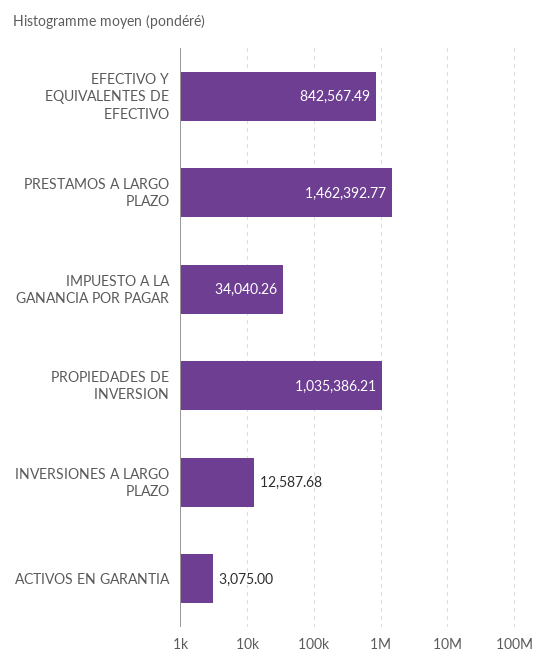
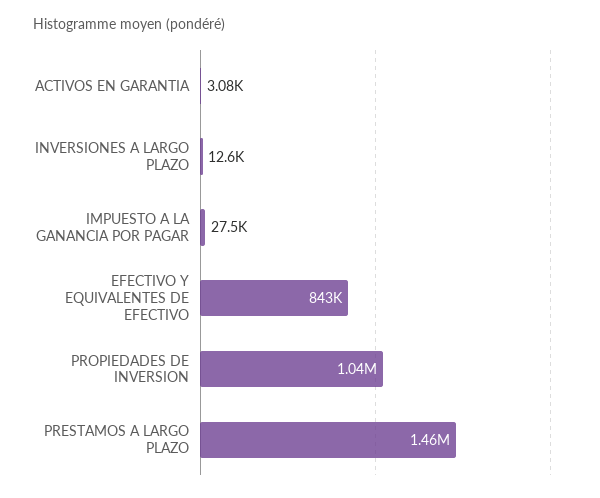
  {
    "EFECTIVO Y EQUIVALENTES DE EFECTIVO": 842567.49,
    "PRESTAMOS A LARGO PLAZO": 1462392.77,
-   "IMPUESTO A LA GANANCIA POR PAGAR": 34040.26,
+   "IMPUESTO A LA GANANCIA POR PAGAR": 27500,
    "PROPIEDADES DE INVERSION": 1035386.21,
    "INVERSIONES A LARGO PLAZO": 12587.68,
    "ACTIVOS EN GARANTIA": 3075
  }

